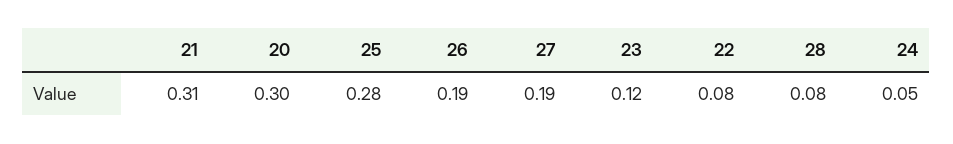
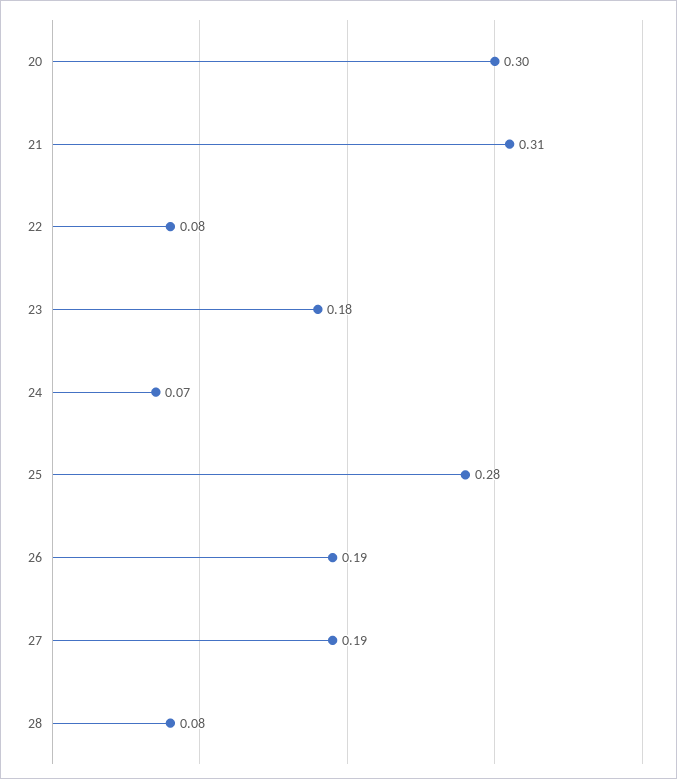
  {
    "21": 0.31,
    "20": 0.3,
    "25": 0.28,
    "26": 0.19,
    "27": 0.19,
-   "23": 0.12,
+   "23": 0.18,
    "22": 0.08,
    "28": 0.08,
-   "24": 0.05
+   "24": 0.07
  }

